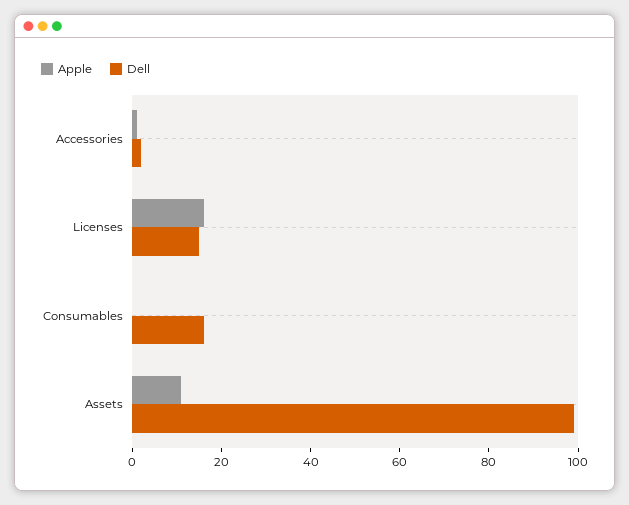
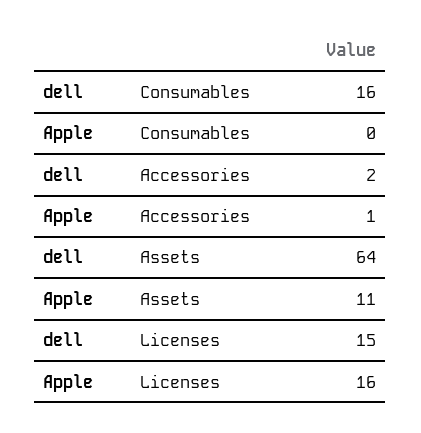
  {
    "Apple": {
      "Accessories": 1,
      "Licenses": 16,
      "Consumables": 0,
      "Assets": 11
    },
    "Dell": {
      "Accessories": 2,
      "Licenses": 15,
      "Consumables": 16,
-     "Assets": 100
+     "Assets": 64
    }
  }

